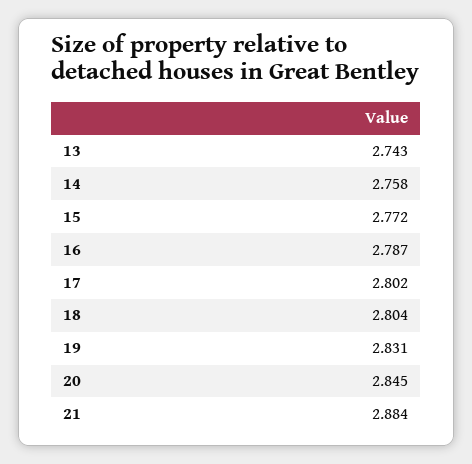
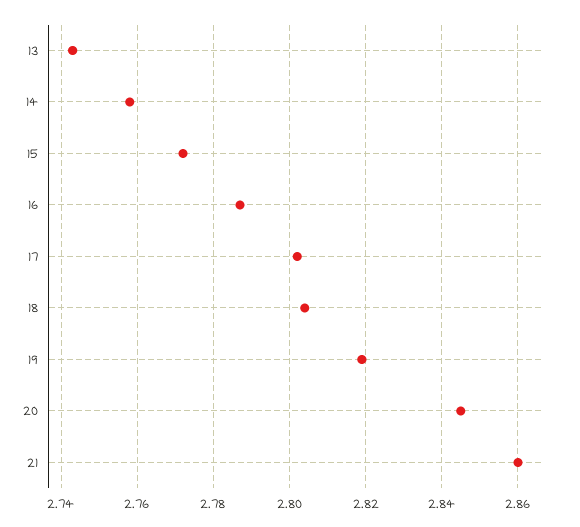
  {
    "13": 2.743,
    "14": 2.758,
    "15": 2.772,
    "16": 2.787,
    "17": 2.802,
    "18": 2.804,
-   "19": 2.831,
+   "19": 2.82,
    "20": 2.845,
-   "21": 2.884
+   "21": 2.86
  }

